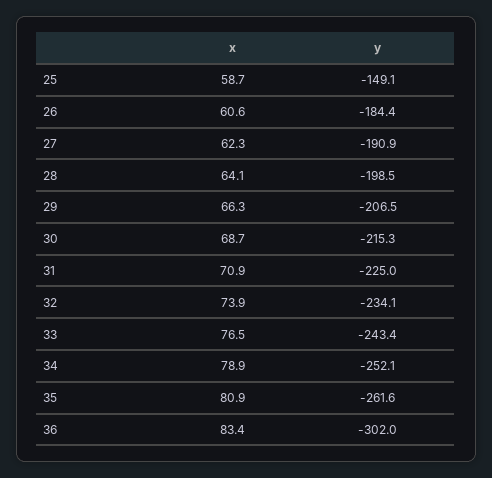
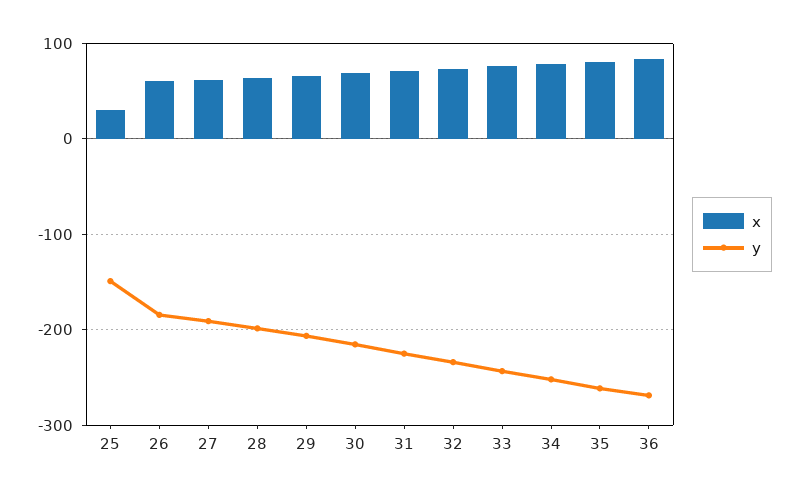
  {
    "x": {
-     "25": 58.7,
+     "25": 30,
      "26": 60.6,
      "27": 62.3,
      "28": 64.1,
      "29": 66.3,
      "30": 68.7,
      "31": 70.9,
      "32": 73.9,
      "33": 76.5,
      "34": 78.9,
      "35": 80.9,
      "36": 83.4
    },
    "y": {
      "25": -149.1,
      "26": -184.4,
      "27": -190.9,
      "28": -198.5,
      "29": -206.5,
      "30": -215.3,
      "31": -225,
      "32": -234.1,
      "33": -243.4,
      "34": -252.1,
      "35": -261.6,
-     "36": -302
+     "36": -270
    }
  }

